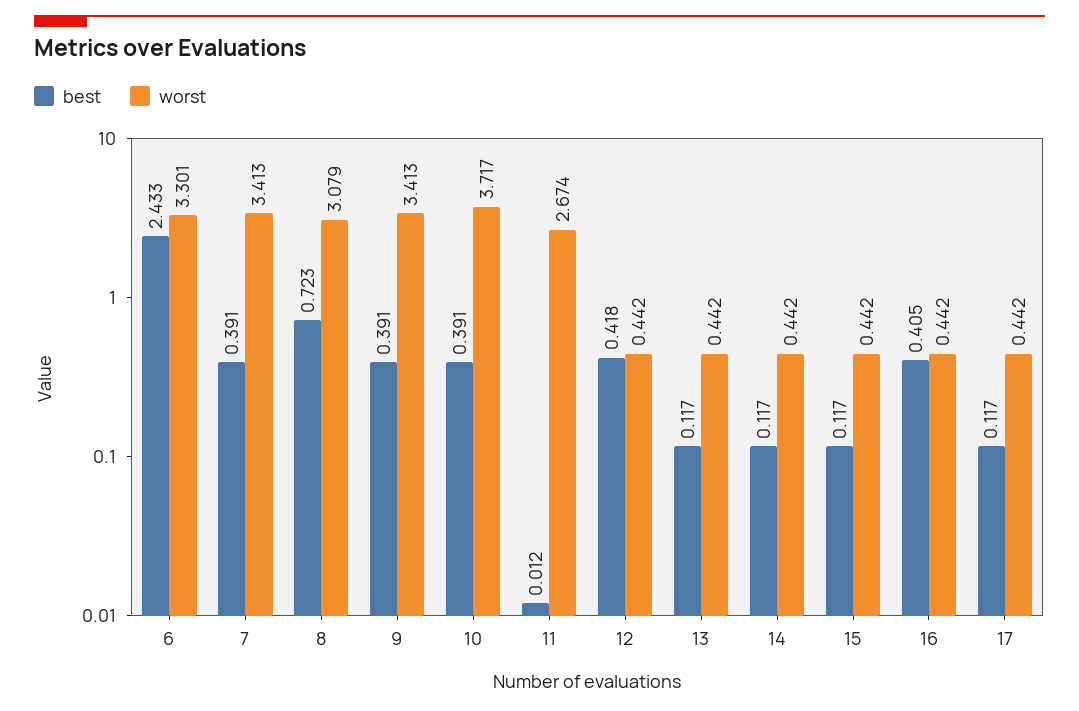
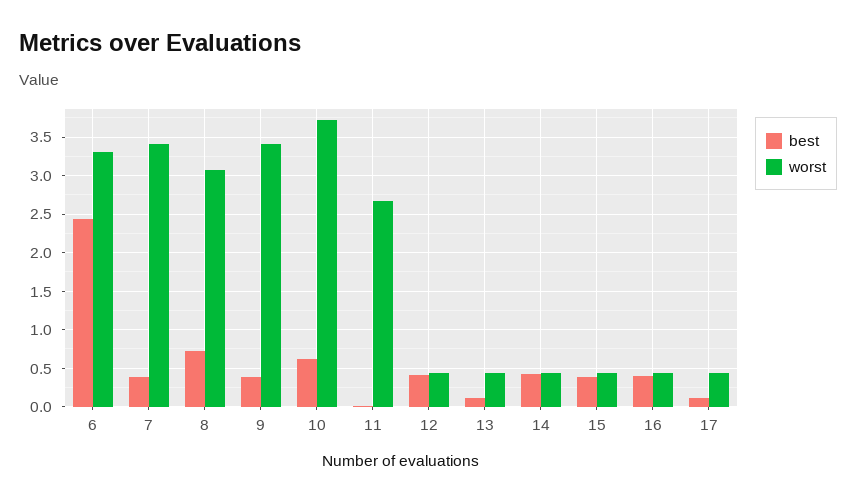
  {
    "best": {
      "6": 2.433,
      "7": 0.391,
      "8": 0.723,
      "9": 0.391,
-     "10": 0.391,
+     "10": 0.6,
      "11": 0.012,
      "12": 0.418,
      "13": 0.117,
-     "14": 0.117,
+     "14": 0.4,
-     "15": 0.117,
+     "15": 0.4,
      "16": 0.405,
      "17": 0.117
    },
    "worst": {
      "6": 3.301,
      "7": 3.413,
      "8": 3.079,
      "9": 3.413,
      "10": 3.717,
      "11": 2.674,
      "12": 0.442,
      "13": 0.442,
      "14": 0.442,
      "15": 0.442,
      "16": 0.442,
      "17": 0.442
    }
  }

